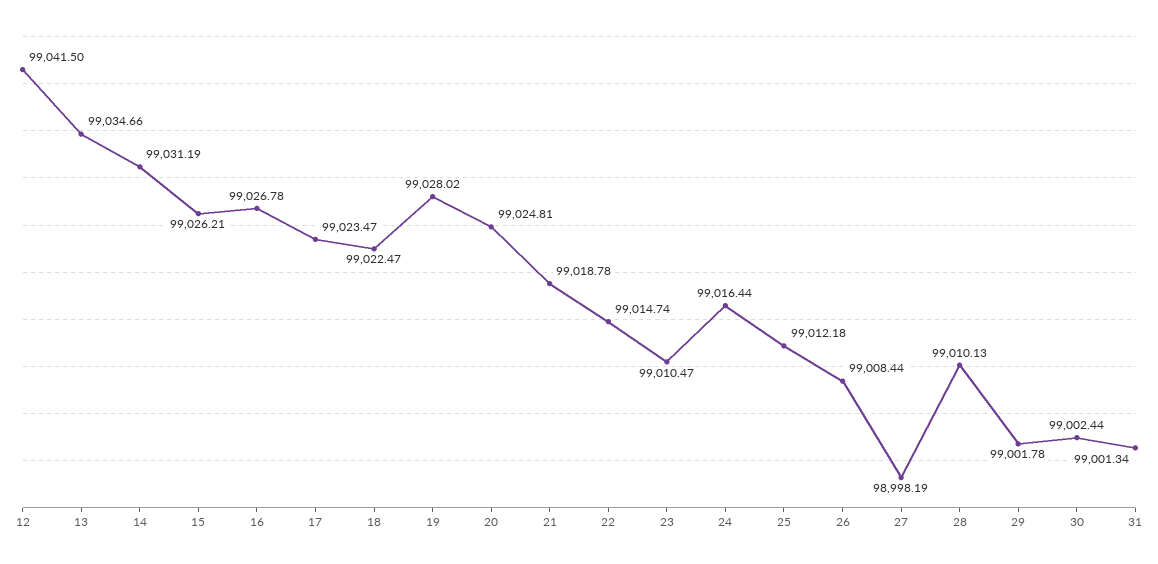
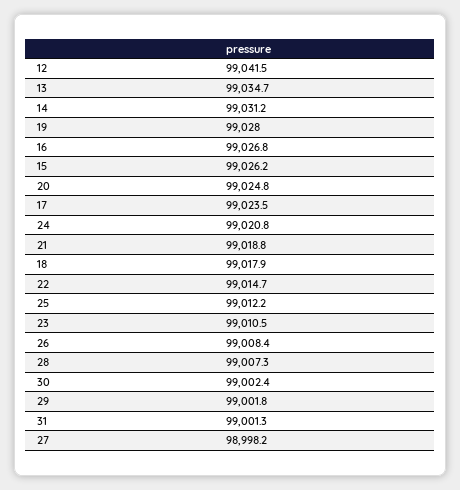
  {
    "12": 99041.5,
    "13": 99034.66,
    "14": 99031.19,
    "15": 99026.21,
    "16": 99026.78,
    "17": 99023.47,
-   "18": 99022.47,
+   "18": 99017.9,
    "19": 99028.02,
    "20": 99024.81,
    "21": 99018.78,
    "22": 99014.74,
    "23": 99010.47,
-   "24": 99016.44,
+   "24": 99020.8,
    "25": 99012.18,
    "26": 99008.44,
    "27": 98998.19,
-   "28": 99010.13,
+   "28": 99007.3,
    "29": 99001.78,
    "30": 99002.44,
    "31": 99001.34
  }

